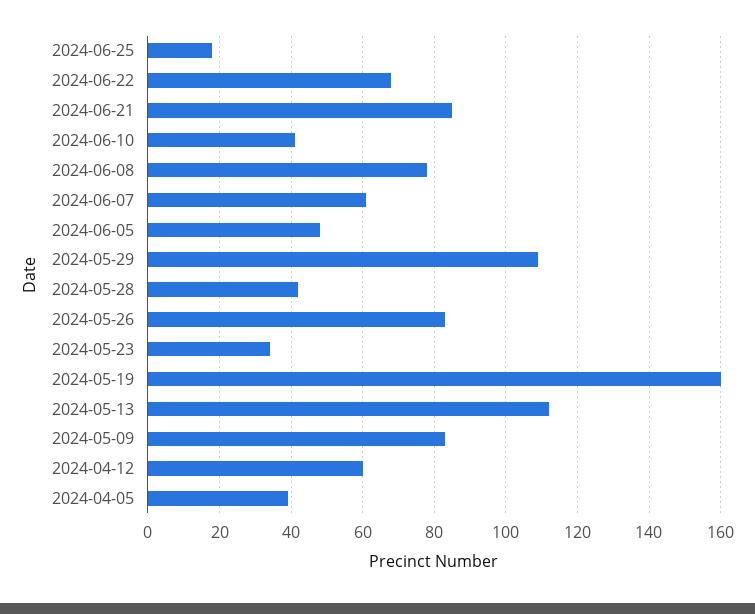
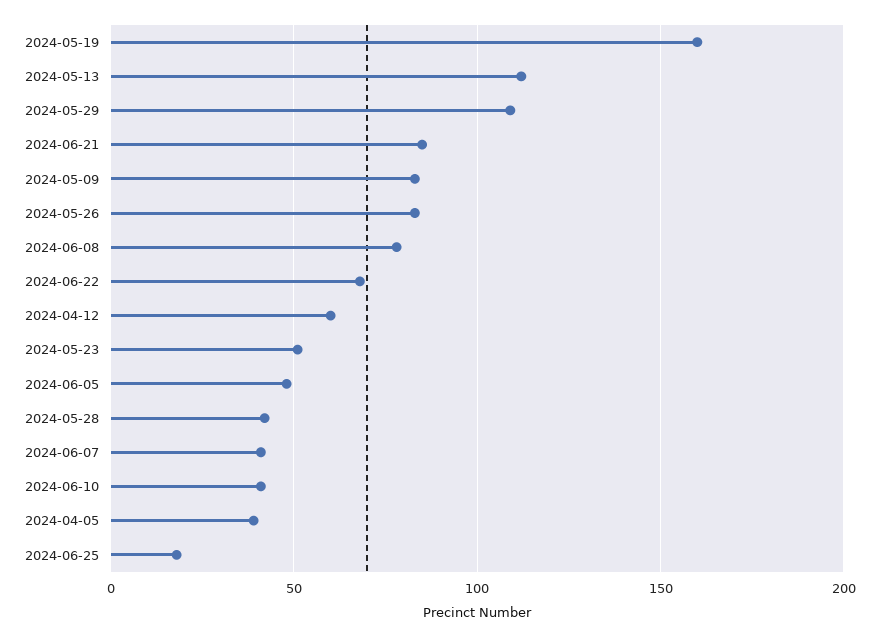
  {
    "2024-06-25": 20,
    "2024-06-22": 70,
    "2024-06-21": 85,
    "2024-06-10": 40,
    "2024-06-08": 80,
-   "2024-06-07": 60,
+   "2024-06-07": 40,
    "2024-06-05": 50,
    "2024-05-29": 110,
    "2024-05-28": 40,
    "2024-05-26": 85,
-   "2024-05-23": 35,
+   "2024-05-23": 50,
    "2024-05-19": 160,
    "2024-05-13": 110,
    "2024-05-09": 85,
    "2024-04-12": 60,
    "2024-04-05": 40
  }

